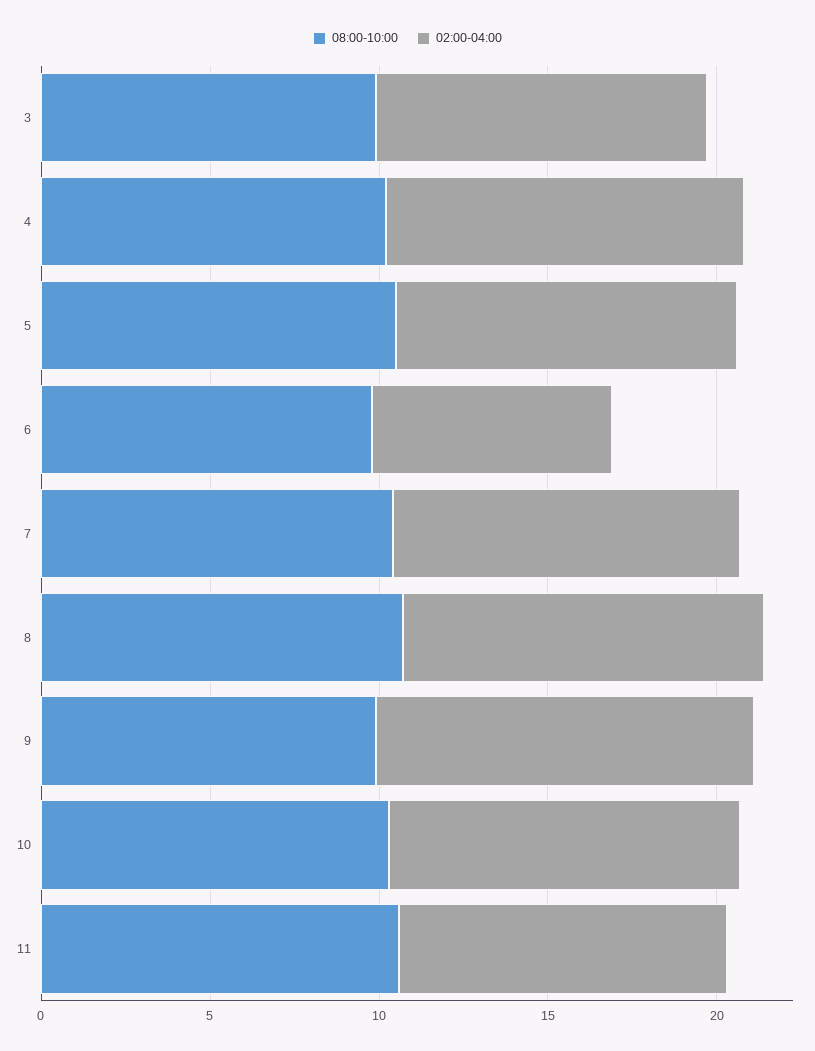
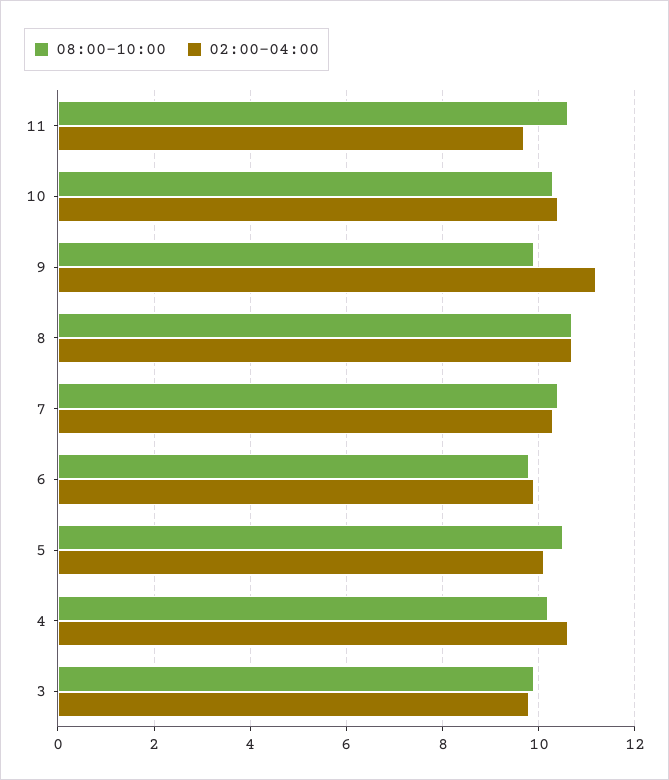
  {
    "08:00-10:00": {
      "3": 10,
      "4": 10,
      "5": 10.5,
      "6": 10,
      "7": 10.5,
      "8": 10.5,
      "9": 10,
      "10": 10.5,
      "11": 10.5
    },
    "02:00-04:00": {
      "3": 10,
      "4": 10.5,
      "5": 10,
-     "6": 7,
+     "6": 10,
      "7": 10.5,
      "8": 10.5,
      "9": 11,
      "10": 10.5,
      "11": 9.5
    }
  }

